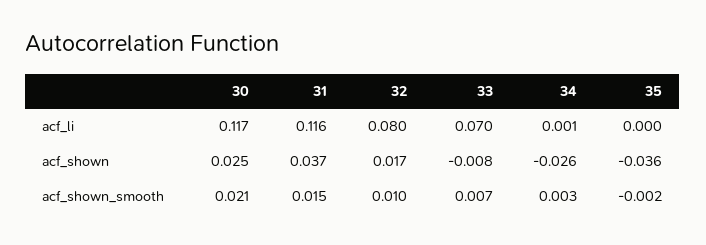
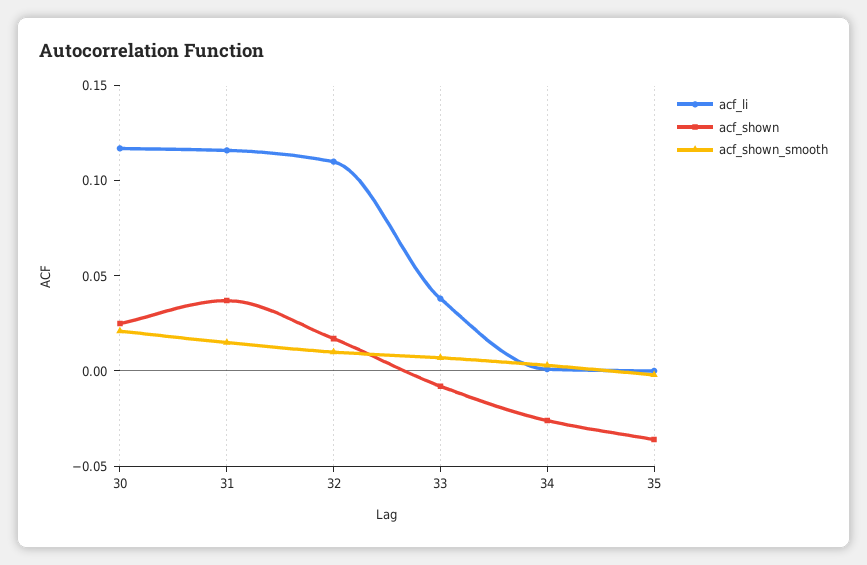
  {
    "acf_li": {
      "30": 0.117,
      "31": 0.116,
-     "32": 0.08,
+     "32": 0.11,
-     "33": 0.07,
+     "33": 0.04,
      "34": 0.001,
      "35": 0
    },
    "acf_shown": {
      "30": 0.025,
      "31": 0.037,
      "32": 0.017,
      "33": -0.008,
      "34": -0.026,
      "35": -0.036
    },
    "acf_shown_smooth": {
      "30": 0.021,
      "31": 0.015,
      "32": 0.01,
      "33": 0.007,
      "34": 0.003,
      "35": -0.002
    }
  }

